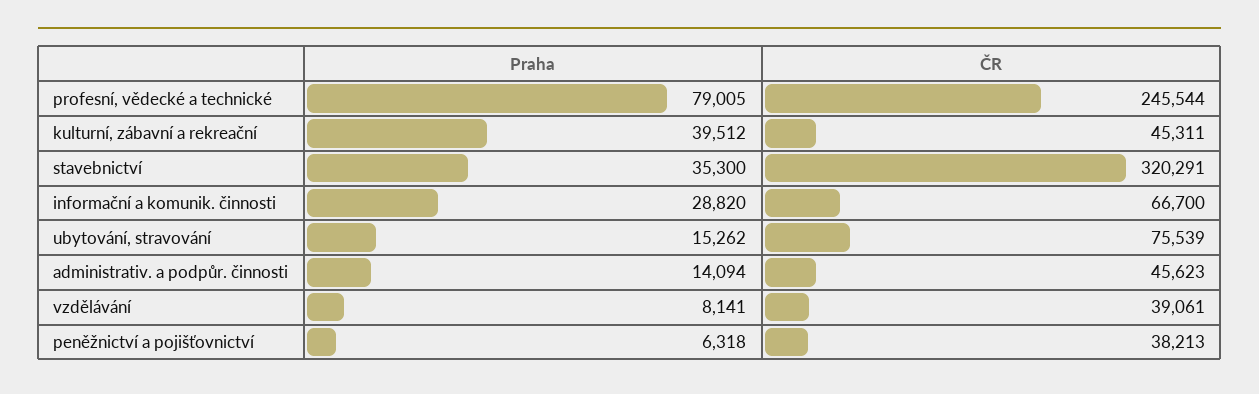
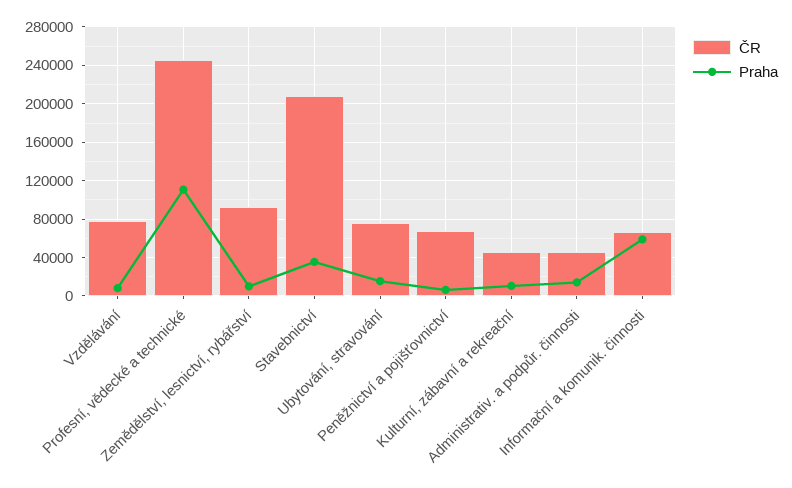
  {
    "Praha": {
-     "profesní, vědecké a technické": 79005,
+     "profesní, vědecké a technické": 110000,
-     "kulturní, zábavní a rekreační": 39512,
+     "kulturní, zábavní a rekreační": 10000,
      "stavebnictví": 35300,
-     "informační a komunik. činnosti": 28820,
+     "informační a komunik. činnosti": 60000,
      "ubytování, stravování": 15262,
      "administrativ. a podpůr. činnosti": 14094,
      "vzdělávání": 8141,
-     "peněžnictví a pojišťovnictví": 6318
+     "peněžnictví a pojišťovnictví": 6318,
+     "Zemědělství, lesnictví, rybářství": 10000
    },
    "ČR": {
      "profesní, vědecké a technické": 245544,
      "kulturní, zábavní a rekreační": 45311,
-     "stavebnictví": 320291,
+     "stavebnictví": 210000,
      "informační a komunik. činnosti": 66700,
      "ubytování, stravování": 75539,
      "administrativ. a podpůr. činnosti": 45623,
-     "vzdělávání": 39061,
+     "vzdělávání": 80000,
-     "peněžnictví a pojišťovnictví": 38213
+     "peněžnictví a pojišťovnictví": 70000,
+     "Zemědělství, lesnictví, rybářství": 90000
    }
  }

